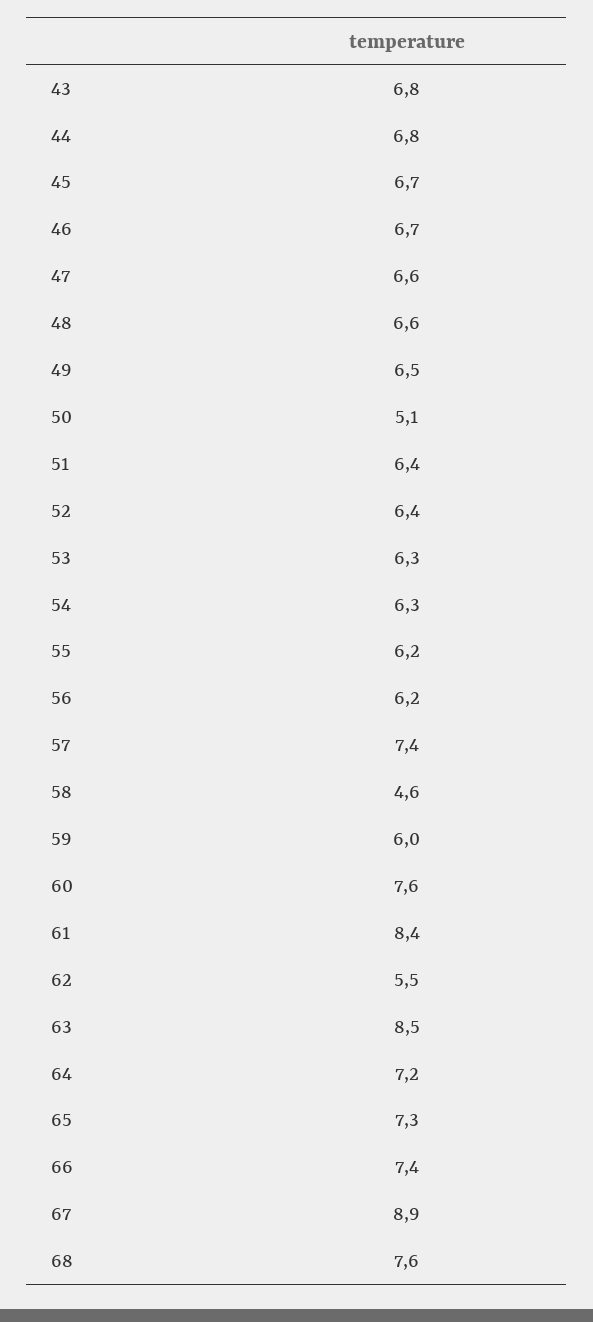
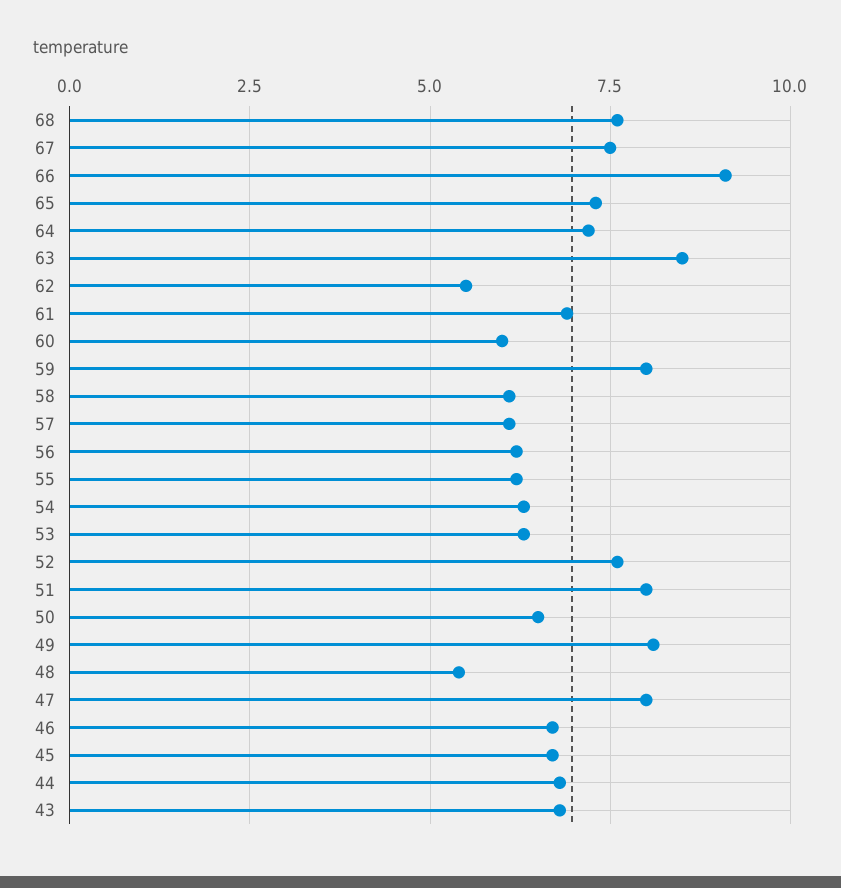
  {
    "43": 6.8,
    "44": 6.8,
    "45": 6.7,
    "46": 6.7,
-   "47": 6.6,
+   "47": 8,
-   "48": 6.6,
+   "48": 5.5,
-   "49": 6.5,
+   "49": 8,
-   "50": 5.1,
+   "50": 6.5,
-   "51": 6.4,
+   "51": 8,
-   "52": 6.4,
+   "52": 7.5,
    "53": 6.3,
    "54": 6.3,
    "55": 6.2,
    "56": 6.2,
-   "57": 7.4,
+   "57": 6,
-   "58": 4.6,
+   "58": 6,
-   "59": 6,
+   "59": 8,
-   "60": 7.6,
+   "60": 6,
-   "61": 8.4,
+   "61": 7,
    "62": 5.5,
    "63": 8.5,
    "64": 7.2,
    "65": 7.3,
-   "66": 7.4,
+   "66": 9,
-   "67": 8.9,
+   "67": 7.5,
    "68": 7.6
  }

